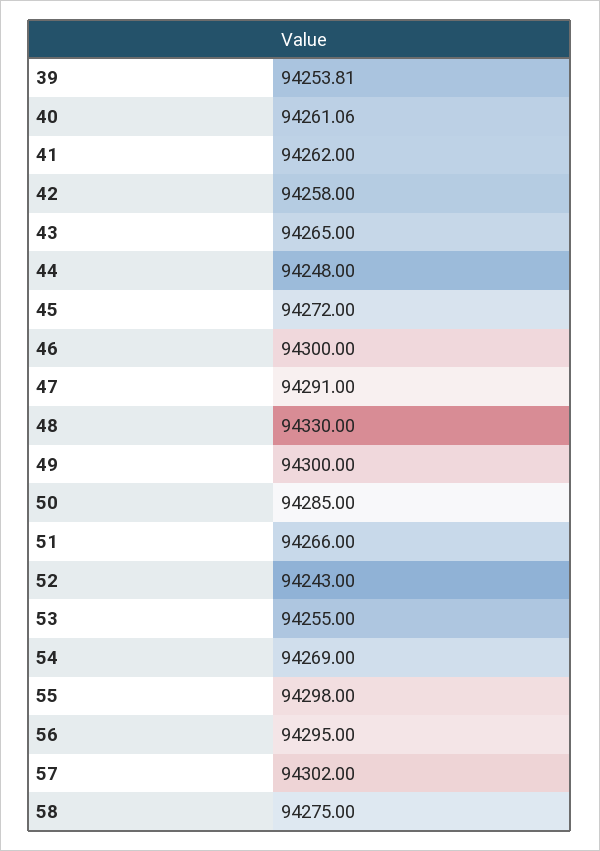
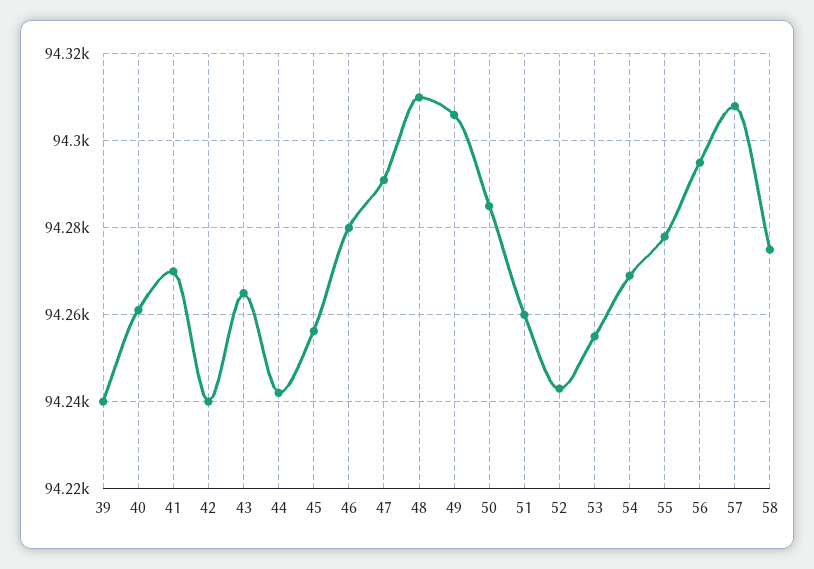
  {
-   "39": 94253.81,
+   "39": 94240,
    "40": 94261.06,
-   "41": 94262,
+   "41": 94270,
-   "42": 94258,
+   "42": 94240,
    "43": 94265,
-   "44": 94248,
+   "44": 94242,
-   "45": 94272,
+   "45": 94256,
-   "46": 94300,
+   "46": 94280,
    "47": 94291,
-   "48": 94330,
+   "48": 94310,
-   "49": 94300,
+   "49": 94306,
    "50": 94285,
-   "51": 94266,
+   "51": 94260,
    "52": 94243,
    "53": 94255,
    "54": 94269,
-   "55": 94298,
+   "55": 94278,
    "56": 94295,
-   "57": 94302,
+   "57": 94308,
    "58": 94275
  }

